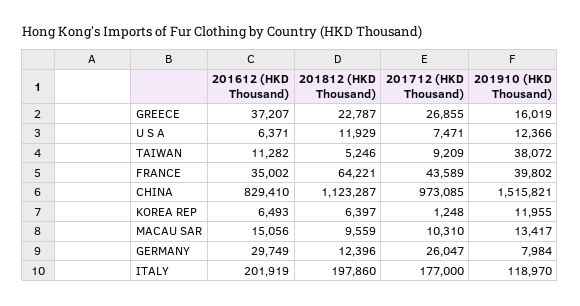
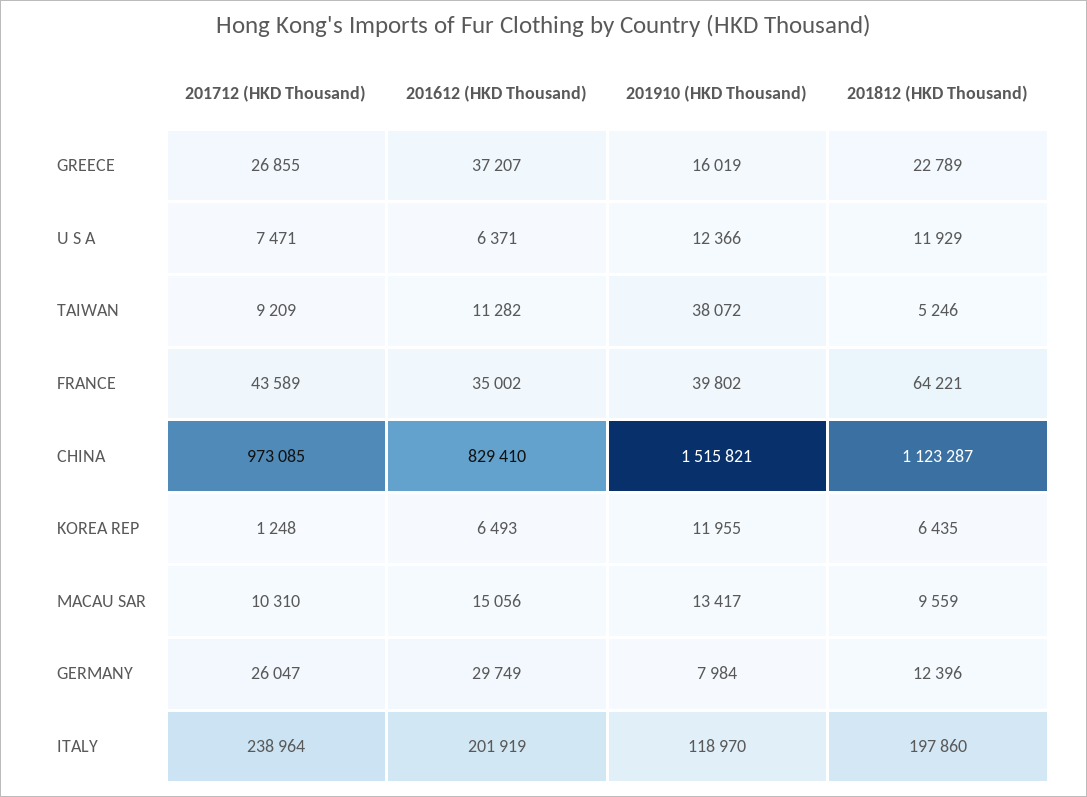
  {
    "201612 (HKD Thousand)": {
      "GREECE": 37207,
      "U S A": 6371,
      "TAIWAN": 11282,
      "FRANCE": 35002,
      "CHINA": 829410,
      "KOREA REP": 6493,
      "MACAU SAR": 15056,
      "GERMANY": 29749,
      "ITALY": 201919
    },
    "201812 (HKD Thousand)": {
-     "GREECE": 22787,
+     "GREECE": 22789,
      "U S A": 11929,
      "TAIWAN": 5246,
      "FRANCE": 64221,
      "CHINA": 1123287,
-     "KOREA REP": 6397,
+     "KOREA REP": 6435,
      "MACAU SAR": 9559,
      "GERMANY": 12396,
      "ITALY": 197860
    },
    "201712 (HKD Thousand)": {
      "GREECE": 26855,
      "U S A": 7471,
      "TAIWAN": 9209,
      "FRANCE": 43589,
      "CHINA": 973085,
      "KOREA REP": 1248,
      "MACAU SAR": 10310,
      "GERMANY": 26047,
-     "ITALY": 177000
+     "ITALY": 238964
    },
    "201910 (HKD Thousand)": {
      "GREECE": 16019,
      "U S A": 12366,
      "TAIWAN": 38072,
      "FRANCE": 39802,
      "CHINA": 1515821,
      "KOREA REP": 11955,
      "MACAU SAR": 13417,
      "GERMANY": 7984,
      "ITALY": 118970
    }
  }

